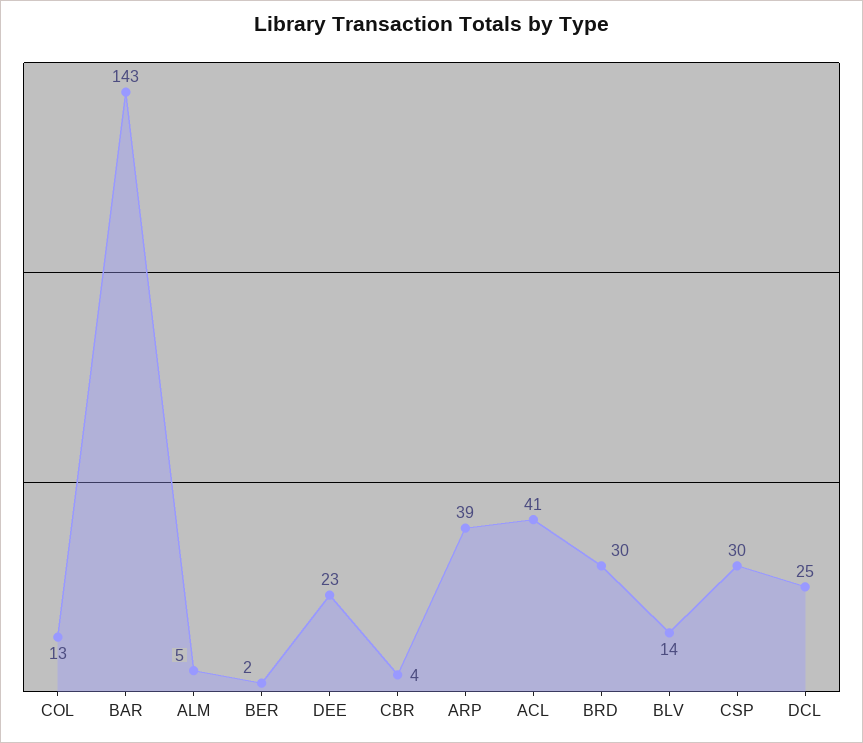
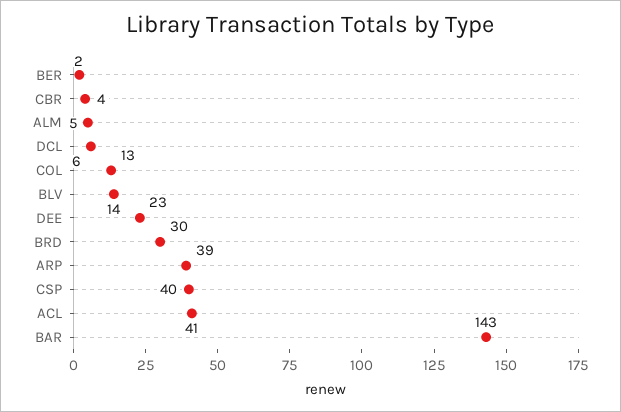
  {
    "COL": 13,
    "BAR": 143,
    "ALM": 5,
    "BER": 2,
    "DEE": 23,
    "CBR": 4,
    "ARP": 39,
    "ACL": 41,
    "BRD": 30,
    "BLV": 14,
-   "CSP": 30,
+   "CSP": 40,
-   "DCL": 25
+   "DCL": 6
  }

